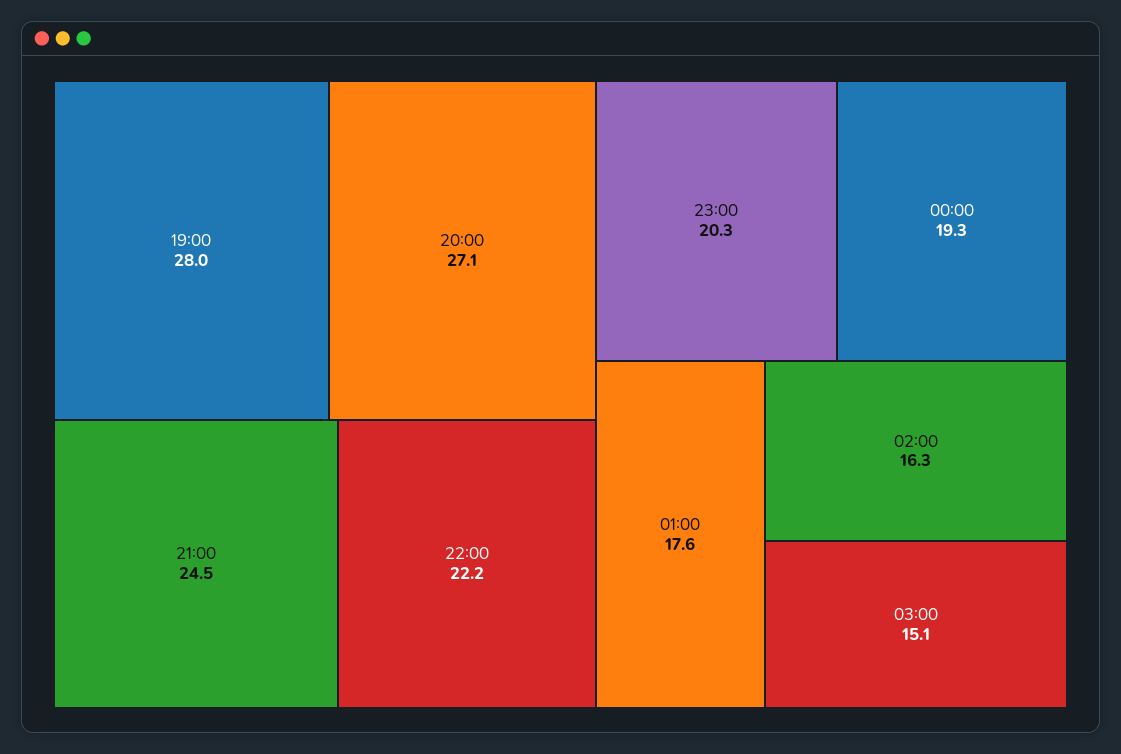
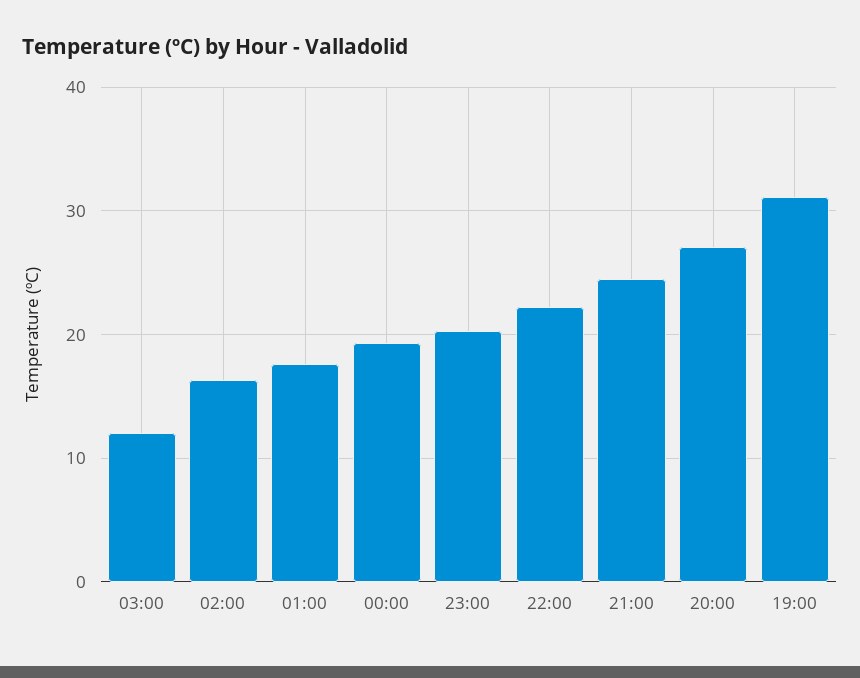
  {
-   "19:00": 28,
+   "19:00": 31,
    "20:00": 27.1,
    "21:00": 24.5,
    "22:00": 22.2,
    "23:00": 20.3,
    "00:00": 19.3,
    "01:00": 17.6,
    "02:00": 16.3,
-   "03:00": 15.1
+   "03:00": 12
  }

